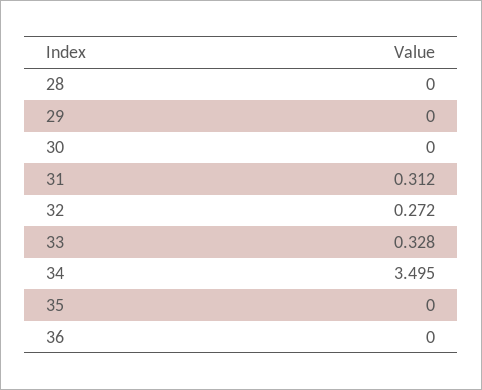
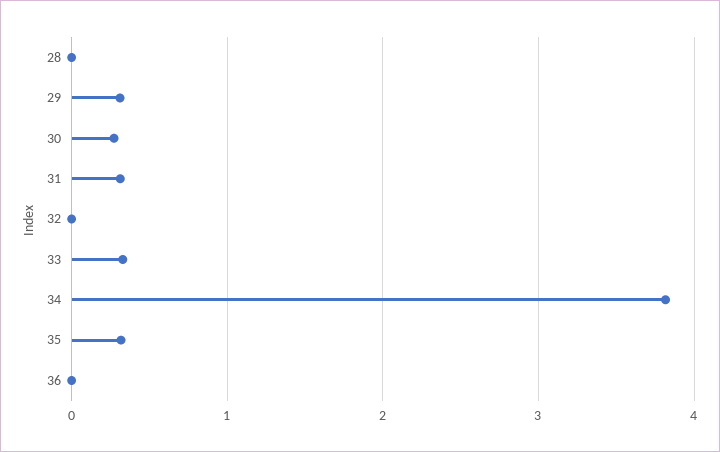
  {
    "28": 0,
-   "29": 0,
+   "29": 0.3,
-   "30": 0,
+   "30": 0.3,
    "31": 0.312,
-   "32": 0.272,
+   "32": 0,
    "33": 0.328,
-   "34": 3.495,
+   "34": 3.8,
-   "35": 0,
+   "35": 0.3,
    "36": 0
  }

